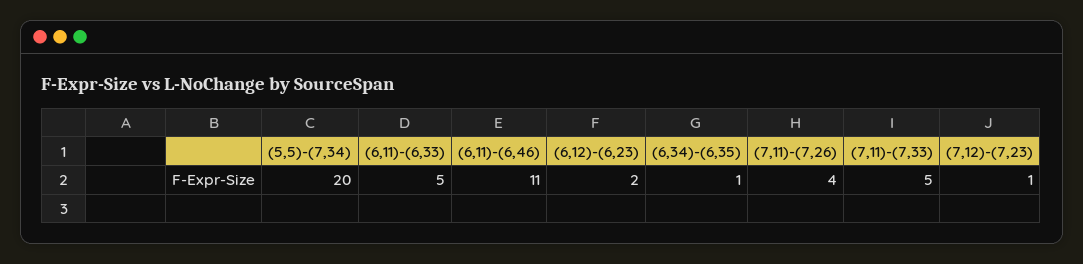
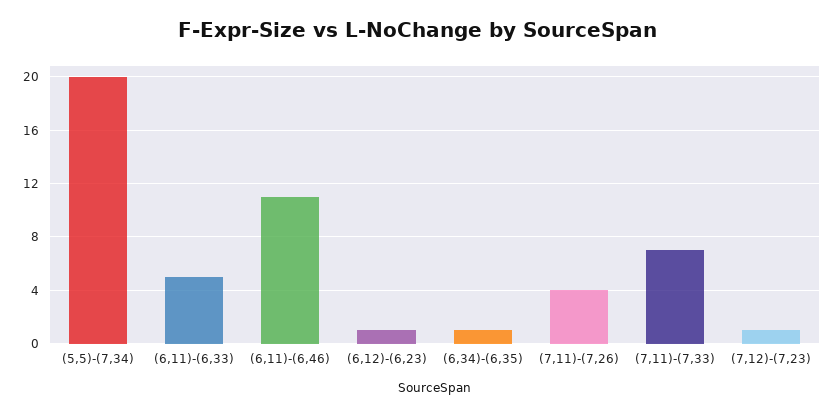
  {
    "(5,5)-(7,34)": 20,
    "(6,11)-(6,33)": 5,
    "(6,11)-(6,46)": 11,
-   "(6,12)-(6,23)": 2,
+   "(6,12)-(6,23)": 1,
    "(6,34)-(6,35)": 1,
    "(7,11)-(7,26)": 4,
-   "(7,11)-(7,33)": 5,
+   "(7,11)-(7,33)": 7,
    "(7,12)-(7,23)": 1
  }

